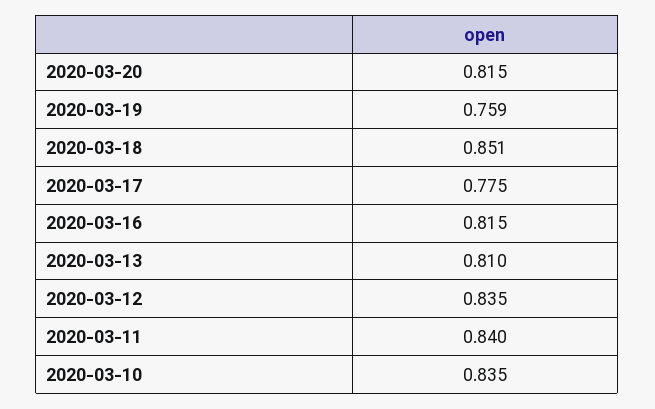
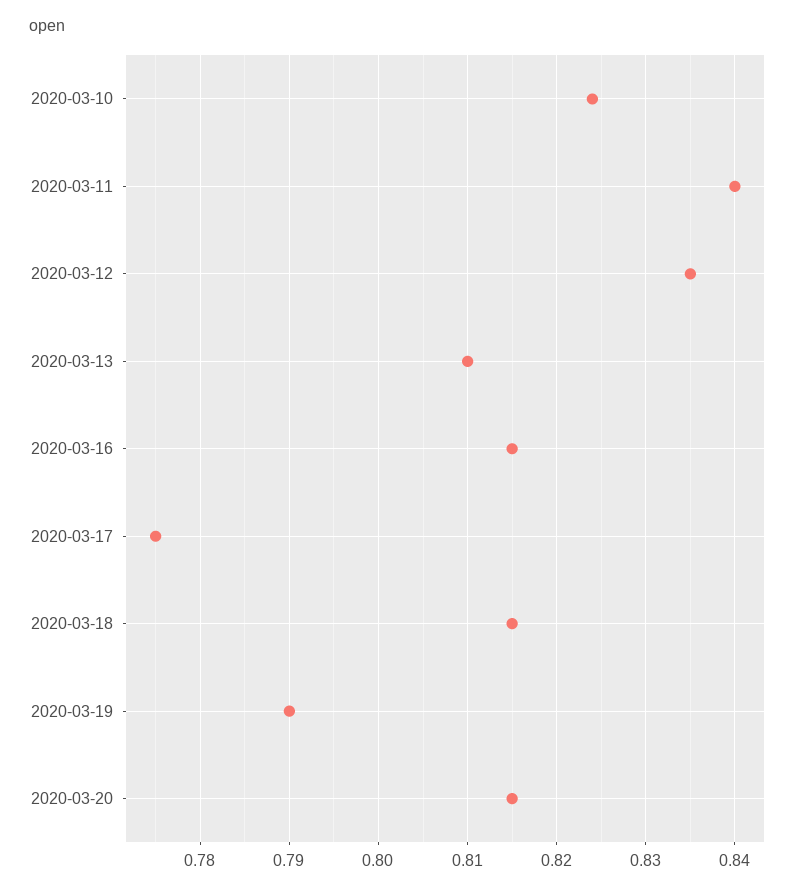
  {
    "2020-03-20": 0.815,
-   "2020-03-19": 0.759,
+   "2020-03-19": 0.79,
-   "2020-03-18": 0.851,
+   "2020-03-18": 0.815,
    "2020-03-17": 0.775,
    "2020-03-16": 0.815,
    "2020-03-13": 0.81,
    "2020-03-12": 0.835,
    "2020-03-11": 0.84,
-   "2020-03-10": 0.835
+   "2020-03-10": 0.824
  }

